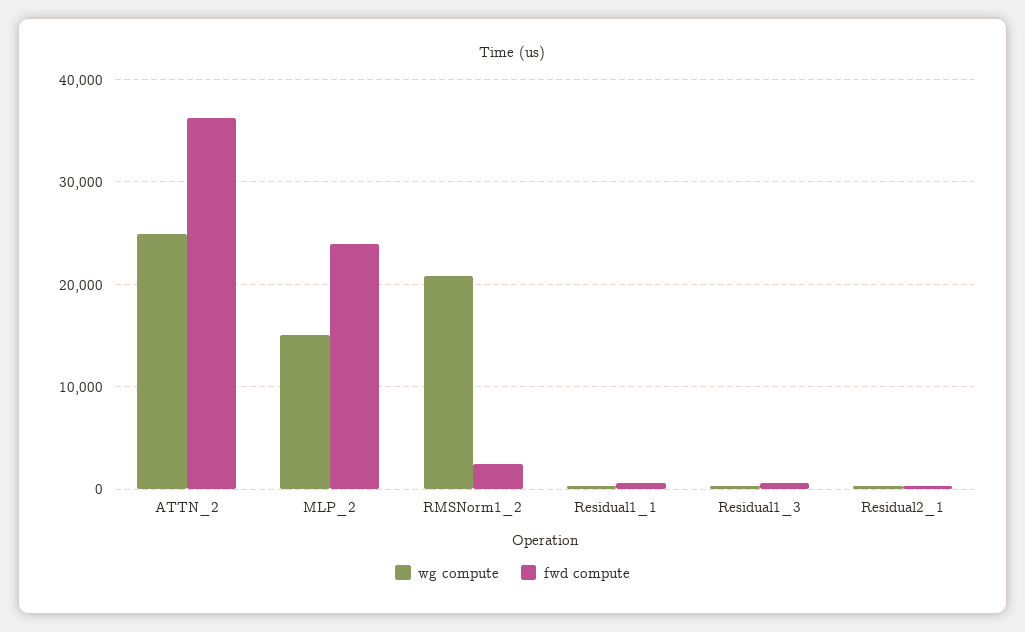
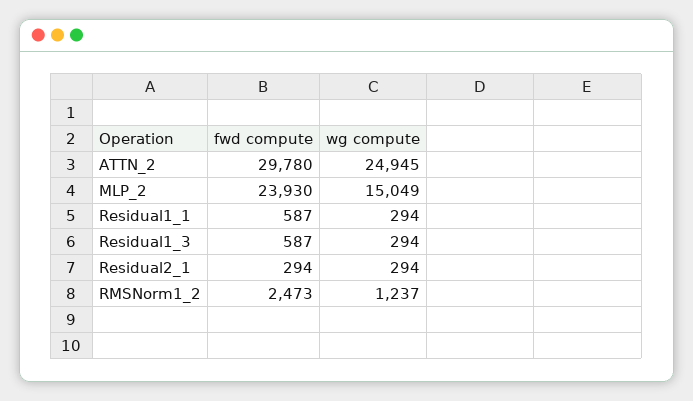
  {
    "wg compute": {
      "ATTN_2": 24945,
      "MLP_2": 15049,
-     "RMSNorm1_2": 21000,
+     "RMSNorm1_2": 1237,
      "Residual1_1": 294,
      "Residual1_3": 294,
      "Residual2_1": 294
    },
    "fwd compute": {
-     "ATTN_2": 36000,
+     "ATTN_2": 29780,
      "MLP_2": 23930,
      "RMSNorm1_2": 2473,
      "Residual1_1": 587,
      "Residual1_3": 587,
      "Residual2_1": 294
    }
  }

